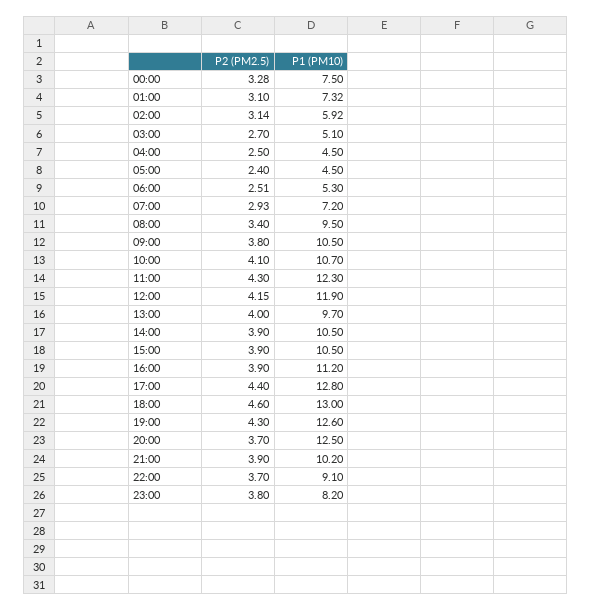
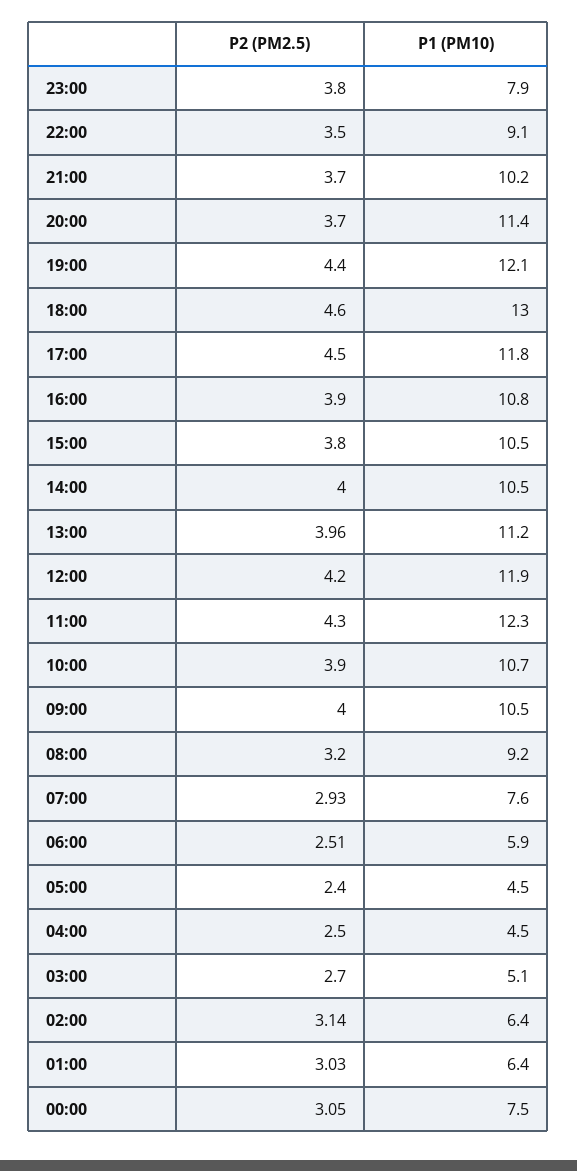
  {
    "P2 (PM2.5)": {
-     "00:00": 3.28,
+     "00:00": 3.05,
-     "01:00": 3.1,
+     "01:00": 3.03,
      "02:00": 3.14,
      "03:00": 2.7,
      "04:00": 2.5,
      "05:00": 2.4,
      "06:00": 2.51,
      "07:00": 2.93,
-     "08:00": 3.4,
+     "08:00": 3.2,
-     "09:00": 3.8,
+     "09:00": 4,
-     "10:00": 4.1,
+     "10:00": 3.9,
      "11:00": 4.3,
-     "12:00": 4.15,
+     "12:00": 4.2,
-     "13:00": 4,
+     "13:00": 3.96,
-     "14:00": 3.9,
+     "14:00": 4,
-     "15:00": 3.9,
+     "15:00": 3.8,
      "16:00": 3.9,
-     "17:00": 4.4,
+     "17:00": 4.5,
      "18:00": 4.6,
-     "19:00": 4.3,
+     "19:00": 4.4,
      "20:00": 3.7,
-     "21:00": 3.9,
+     "21:00": 3.7,
-     "22:00": 3.7,
+     "22:00": 3.5,
      "23:00": 3.8
    },
    "P1 (PM10)": {
      "00:00": 7.5,
-     "01:00": 7.32,
+     "01:00": 6.4,
-     "02:00": 5.92,
+     "02:00": 6.4,
      "03:00": 5.1,
      "04:00": 4.5,
      "05:00": 4.5,
-     "06:00": 5.3,
+     "06:00": 5.9,
-     "07:00": 7.2,
+     "07:00": 7.6,
-     "08:00": 9.5,
+     "08:00": 9.2,
      "09:00": 10.5,
      "10:00": 10.7,
      "11:00": 12.3,
      "12:00": 11.9,
-     "13:00": 9.7,
+     "13:00": 11.2,
      "14:00": 10.5,
      "15:00": 10.5,
-     "16:00": 11.2,
+     "16:00": 10.8,
-     "17:00": 12.8,
+     "17:00": 11.8,
      "18:00": 13,
-     "19:00": 12.6,
+     "19:00": 12.1,
-     "20:00": 12.5,
+     "20:00": 11.4,
      "21:00": 10.2,
      "22:00": 9.1,
-     "23:00": 8.2
+     "23:00": 7.9
    }
  }

